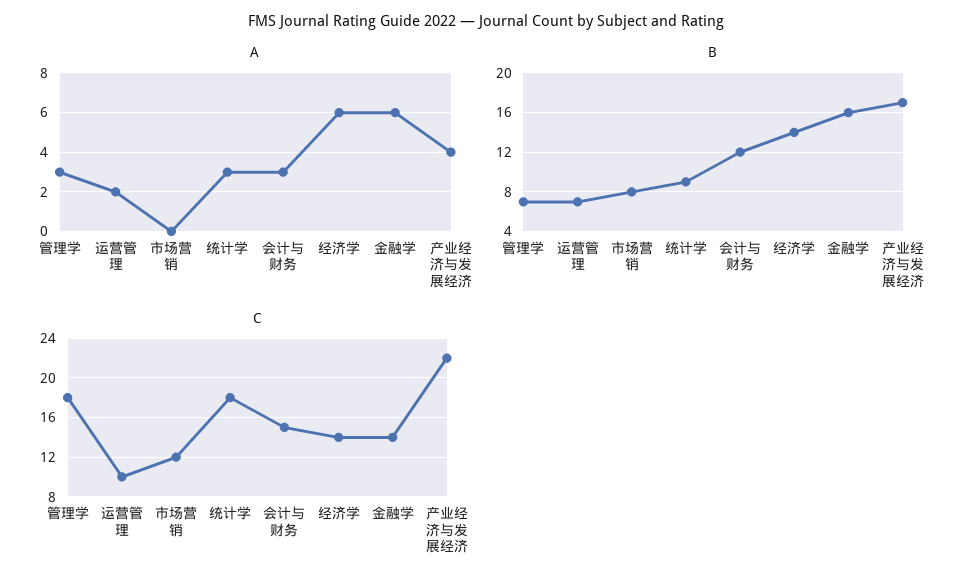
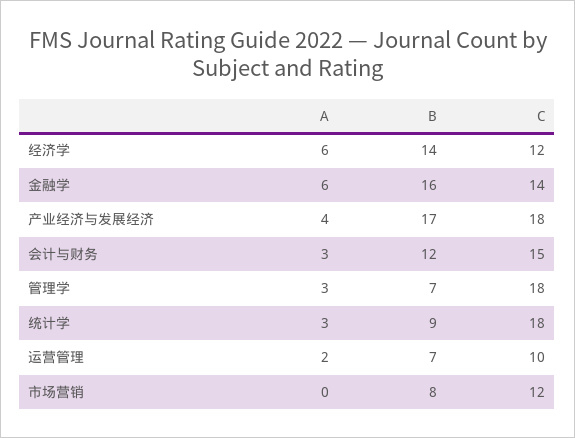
  {
    "A": {
      "管理学": 3,
      "运营管理": 2,
      "市场营销": 0,
      "统计学": 3,
      "会计与财务": 3,
      "经济学": 6,
      "金融学": 6,
      "产业经济与发展经济": 4
    },
    "B": {
      "管理学": 7,
      "运营管理": 7,
      "市场营销": 8,
      "统计学": 9,
      "会计与财务": 12,
      "经济学": 14,
      "金融学": 16,
      "产业经济与发展经济": 17
    },
    "C": {
      "管理学": 18,
      "运营管理": 10,
      "市场营销": 12,
      "统计学": 18,
      "会计与财务": 15,
-     "经济学": 14,
+     "经济学": 12,
      "金融学": 14,
-     "产业经济与发展经济": 22
+     "产业经济与发展经济": 18
    }
  }

